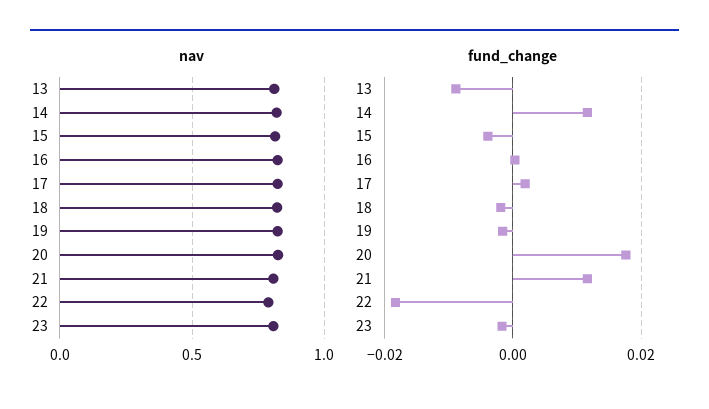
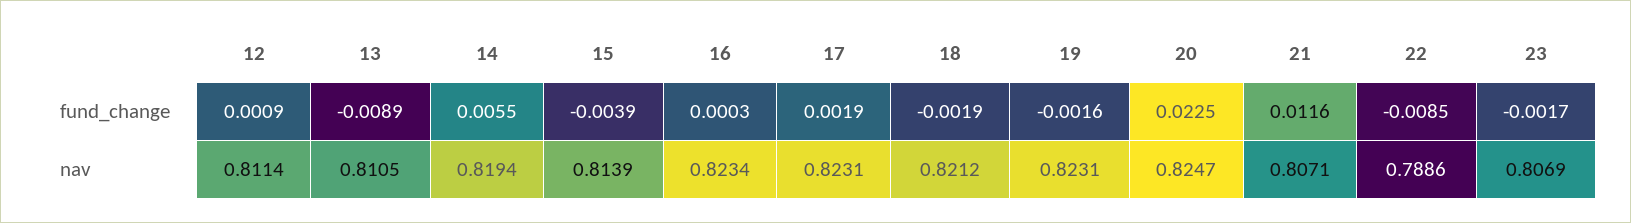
  {
    "nav": {
      "13": 0.8105,
      "14": 0.8194,
      "15": 0.8139,
      "16": 0.8234,
      "17": 0.8231,
      "18": 0.8212,
      "19": 0.8231,
      "20": 0.8247,
      "21": 0.8071,
      "22": 0.7886,
-     "23": 0.8069
+     "23": 0.8069,
+     "12": 0.8114
    },
    "fund_change": {
      "13": -0.0089,
-     "14": 0.012,
+     "14": 0.0055,
      "15": -0.0039,
      "16": 0.0003,
      "17": 0.0019,
      "18": -0.0019,
      "19": -0.0016,
-     "20": 0.018,
+     "20": 0.0225,
      "21": 0.0116,
-     "22": -0.018,
+     "22": -0.0085,
-     "23": -0.0017
+     "23": -0.0017,
+     "12": 0.0009
    }
  }

